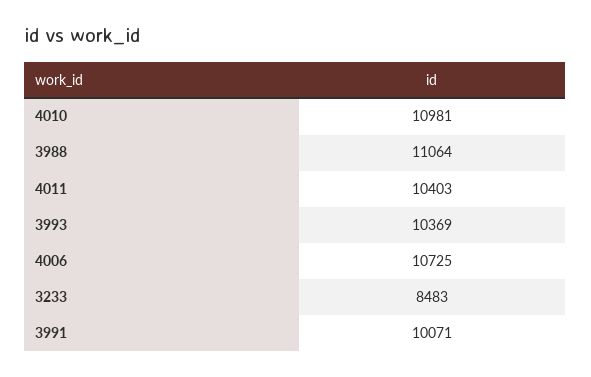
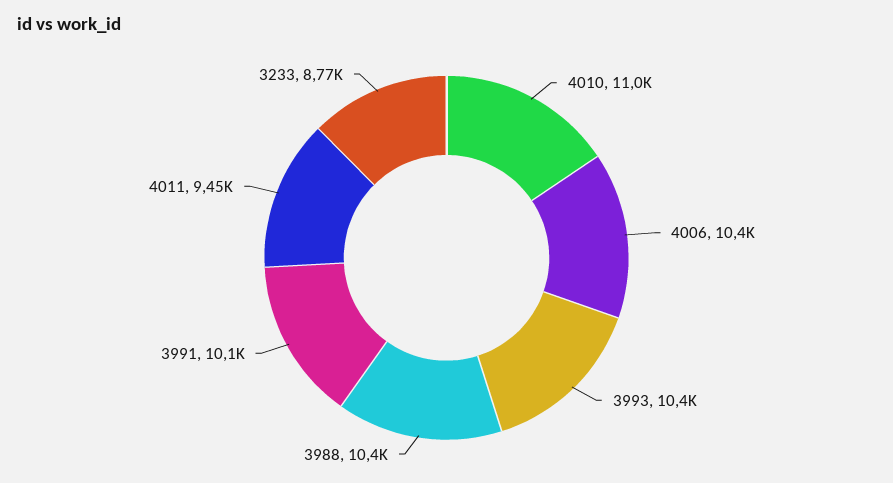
  {
    "4010": 10981,
-   "3988": 11064,
+   "3988": 10400,
-   "4011": 10403,
+   "4011": 9450,
    "3993": 10369,
-   "4006": 10725,
+   "4006": 10400,
-   "3233": 8483,
+   "3233": 8770,
    "3991": 10071
  }

